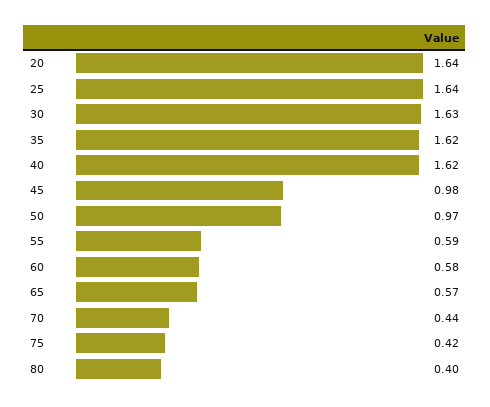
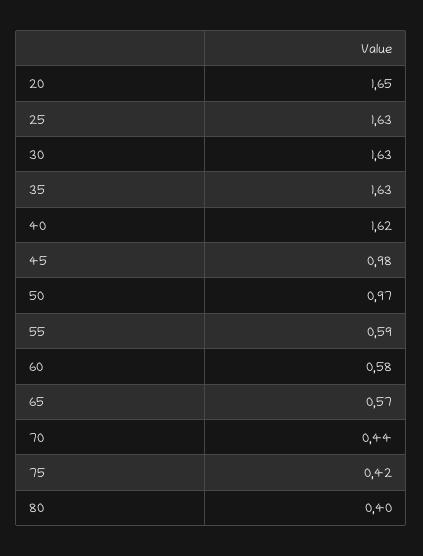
  {
-   "20": 1.64,
+   "20": 1.65,
-   "25": 1.64,
+   "25": 1.63,
    "30": 1.63,
-   "35": 1.62,
+   "35": 1.63,
    "40": 1.62,
    "45": 0.98,
    "50": 0.97,
    "55": 0.59,
    "60": 0.58,
    "65": 0.57,
    "70": 0.44,
    "75": 0.42,
    "80": 0.4
  }

